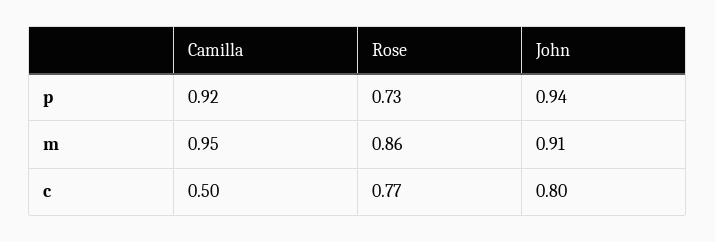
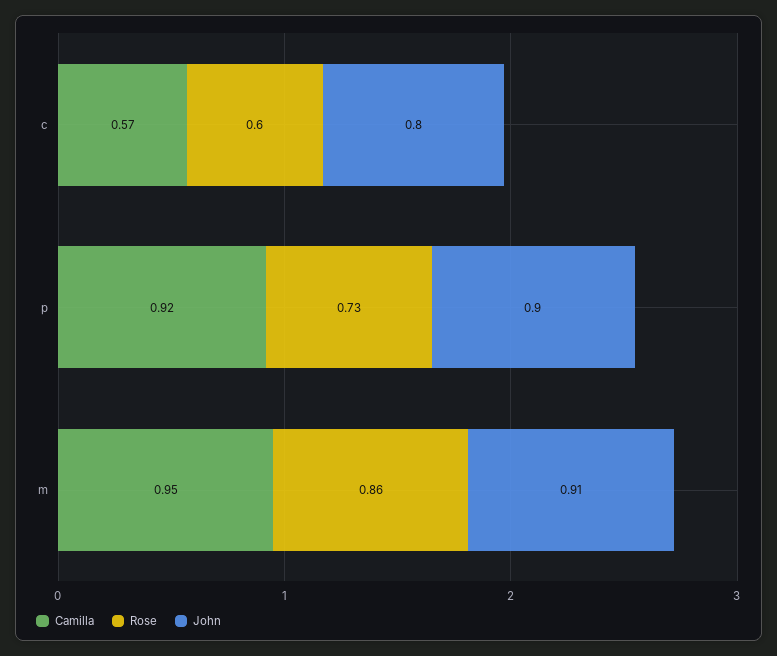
  {
    "Camilla": {
      "p": 0.92,
      "m": 0.95,
-     "c": 0.5
+     "c": 0.57
    },
    "Rose": {
      "p": 0.73,
      "m": 0.86,
-     "c": 0.77
+     "c": 0.6
    },
    "John": {
-     "p": 0.94,
+     "p": 0.9,
      "m": 0.91,
      "c": 0.8
    }
  }

